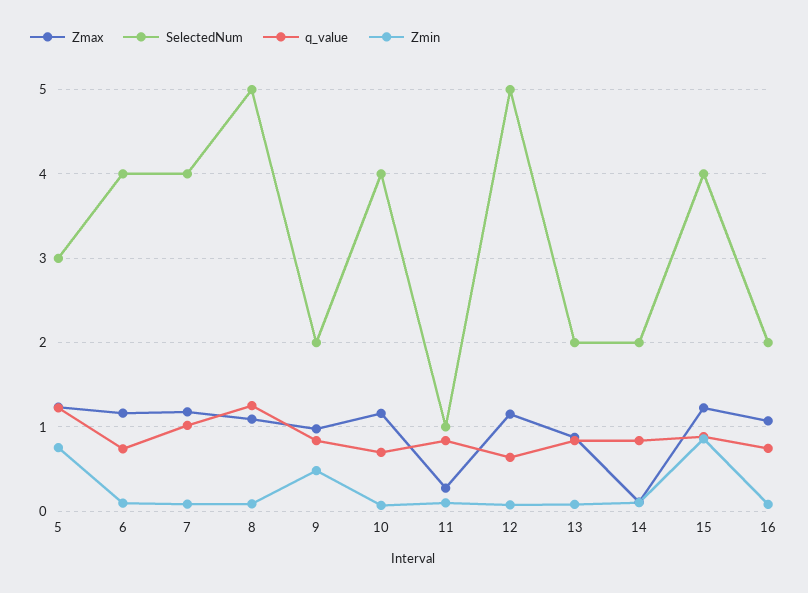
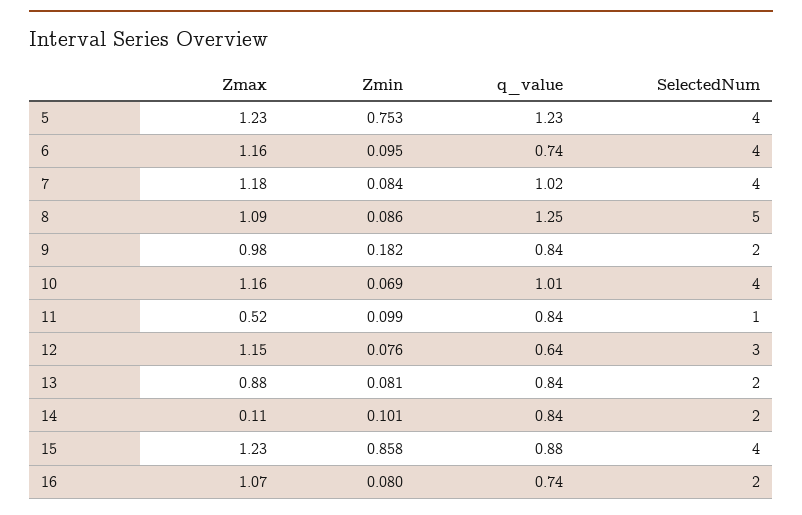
  {
    "Zmax": {
      "5": 1.23,
      "6": 1.16,
      "7": 1.18,
      "8": 1.09,
      "9": 0.98,
      "10": 1.16,
-     "11": 0.3,
+     "11": 0.52,
      "12": 1.15,
      "13": 0.88,
      "14": 0.11,
      "15": 1.23,
      "16": 1.07
    },
    "SelectedNum": {
-     "5": 3,
+     "5": 4,
      "6": 4,
      "7": 4,
      "8": 5,
      "9": 2,
      "10": 4,
      "11": 1,
-     "12": 5,
+     "12": 3,
      "13": 2,
      "14": 2,
      "15": 4,
      "16": 2
    },
    "q_value": {
      "5": 1.23,
      "6": 0.74,
      "7": 1.02,
      "8": 1.25,
      "9": 0.84,
-     "10": 0.7,
+     "10": 1.01,
      "11": 0.84,
      "12": 0.64,
      "13": 0.84,
      "14": 0.84,
      "15": 0.88,
      "16": 0.74
    },
    "Zmin": {
      "5": 0.753,
      "6": 0.095,
      "7": 0.084,
      "8": 0.086,
-     "9": 0.5,
+     "9": 0.182,
      "10": 0.069,
      "11": 0.099,
      "12": 0.076,
      "13": 0.081,
      "14": 0.101,
      "15": 0.858,
      "16": 0.08
    }
  }

